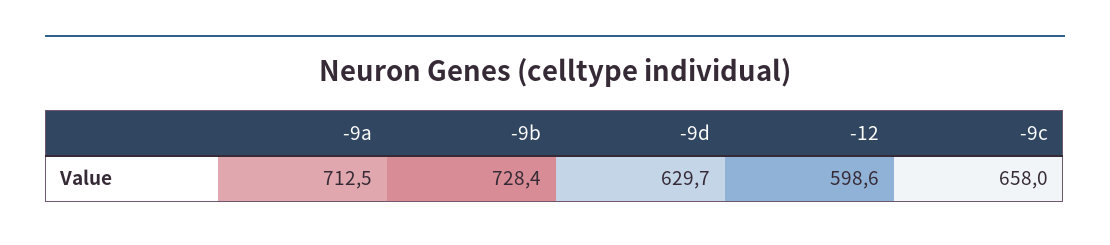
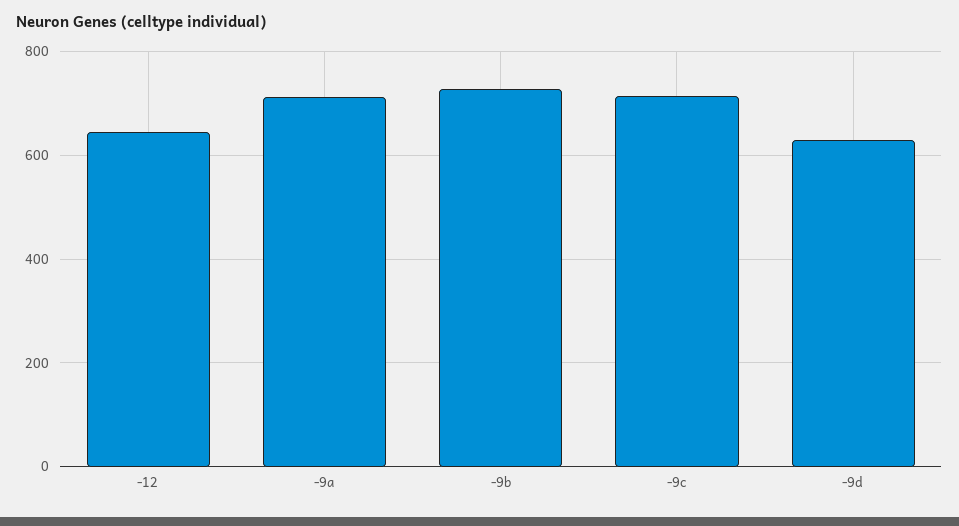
  {
    "-9a": 712.5,
    "-9b": 728.4,
    "-9d": 629.7,
-   "-12": 598.6,
+   "-12": 640,
-   "-9c": 658
+   "-9c": 720
  }

